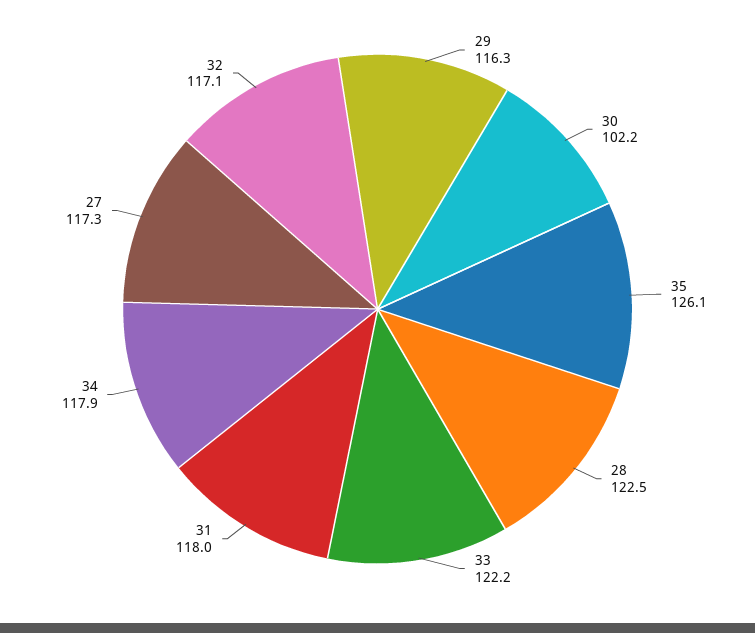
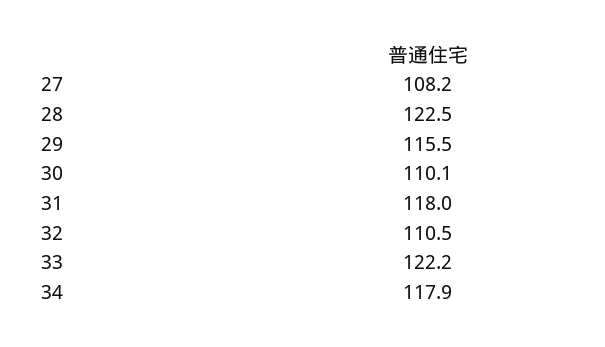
  {
-   "29": 116.3,
+   "29": 115.5,
-   "30": 102.2,
+   "30": 110.1,
-   "35": 126.1,
    "28": 122.5,
    "33": 122.2,
    "31": 118,
    "34": 117.9,
-   "27": 117.3,
+   "27": 108.2,
-   "32": 117.1
+   "32": 110.5
  }

